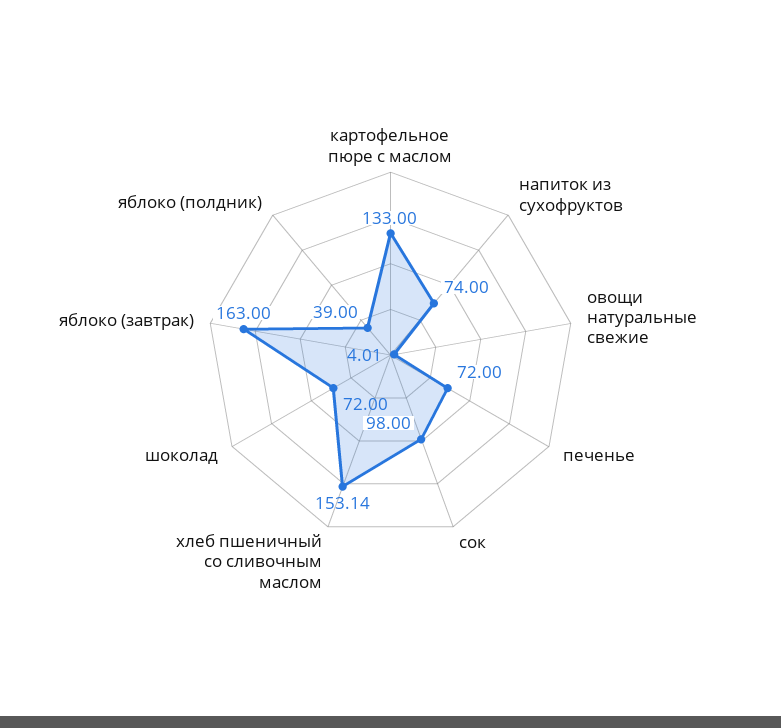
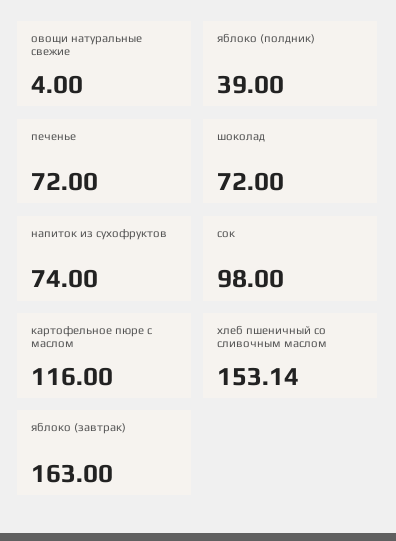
  {
-   "картофельное пюре с маслом": 133,
+   "картофельное пюре с маслом": 116,
    "напиток из сухофруктов": 74,
-   "овощи натуральные свежие": 4.01,
+   "овощи натуральные свежие": 4,
    "печенье": 72,
    "сок": 98,
    "хлеб пшеничный со сливочным маслом": 153.14,
    "шоколад": 72,
    "яблоко (завтрак)": 163,
    "яблоко (полдник)": 39
  }

